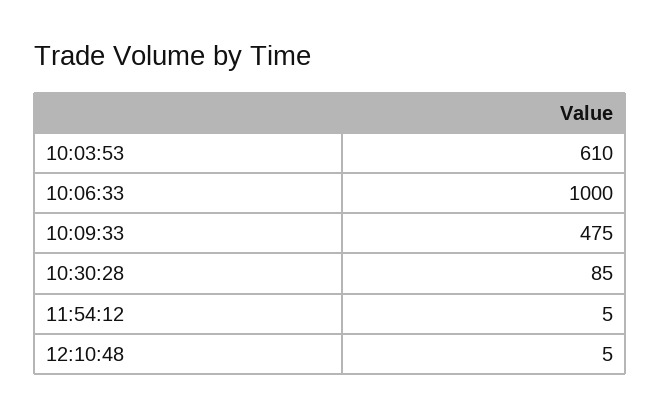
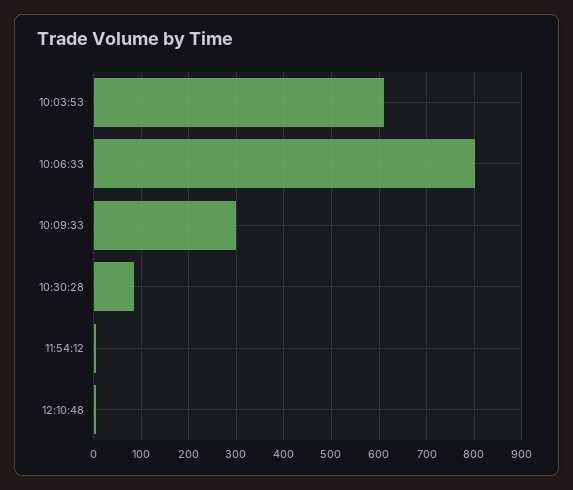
  {
    "10:03:53": 610,
-   "10:06:33": 1000,
+   "10:06:33": 800,
-   "10:09:33": 475,
+   "10:09:33": 300,
    "10:30:28": 85,
    "11:54:12": 5,
    "12:10:48": 5
  }

